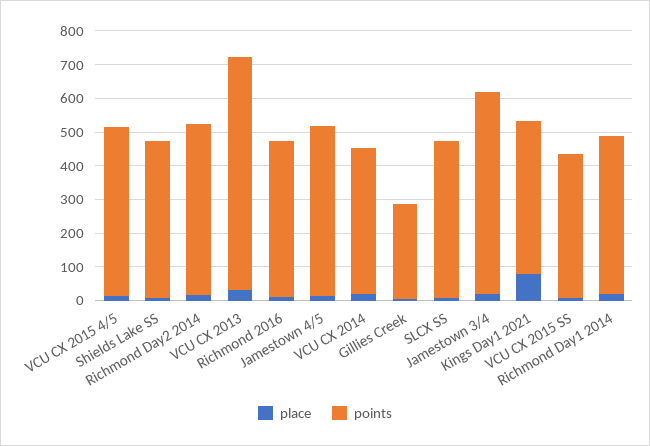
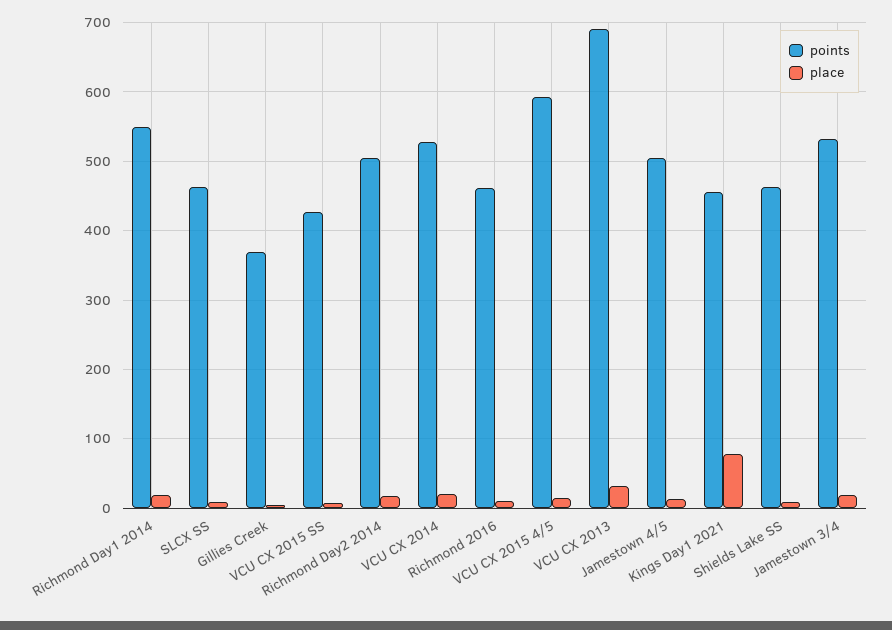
  {
    "place": {
      "VCU CX 2015 4/5": 20,
      "Shields Lake SS": 10,
      "Richmond Day2 2014": 20,
      "VCU CX 2013": 30,
      "Richmond 2016": 10,
      "Jamestown 4/5": 10,
      "VCU CX 2014": 20,
      "Gillies Creek": 10,
      "SLCX SS": 10,
      "Jamestown 3/4": 20,
      "Kings Day1 2021": 80,
      "VCU CX 2015 SS": 10,
      "Richmond Day1 2014": 20
    },
    "points": {
-     "VCU CX 2015 4/5": 500,
+     "VCU CX 2015 4/5": 590,
      "Shields Lake SS": 460,
      "Richmond Day2 2014": 500,
      "VCU CX 2013": 690,
      "Richmond 2016": 460,
      "Jamestown 4/5": 500,
-     "VCU CX 2014": 425,
+     "VCU CX 2014": 530,
-     "Gillies Creek": 275,
+     "Gillies Creek": 370,
      "SLCX SS": 460,
-     "Jamestown 3/4": 600,
+     "Jamestown 3/4": 530,
      "Kings Day1 2021": 460,
      "VCU CX 2015 SS": 430,
-     "Richmond Day1 2014": 475
+     "Richmond Day1 2014": 550
    }
  }

